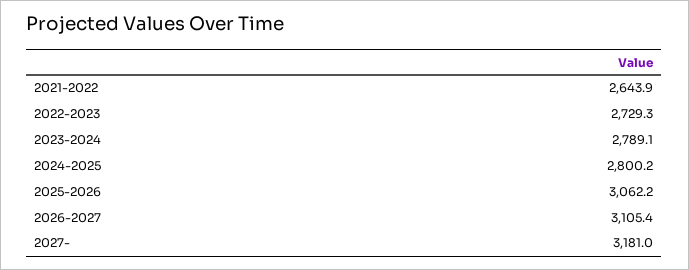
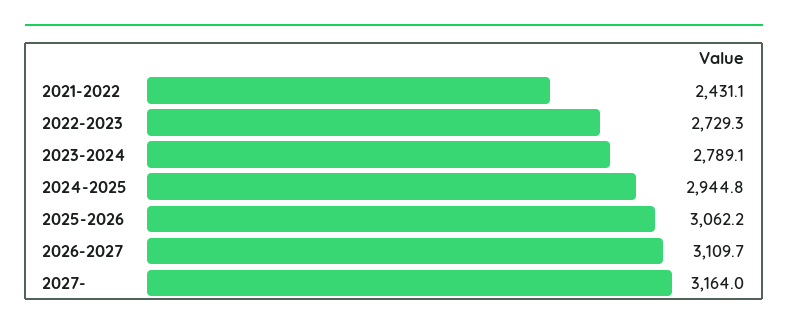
  {
-   "2021-2022": 2643.9,
+   "2021-2022": 2431.1,
    "2022-2023": 2729.3,
    "2023-2024": 2789.1,
-   "2024-2025": 2800.2,
+   "2024-2025": 2944.8,
    "2025-2026": 3062.2,
-   "2026-2027": 3105.4,
+   "2026-2027": 3109.7,
-   "2027-": 3181
+   "2027-": 3164
  }

